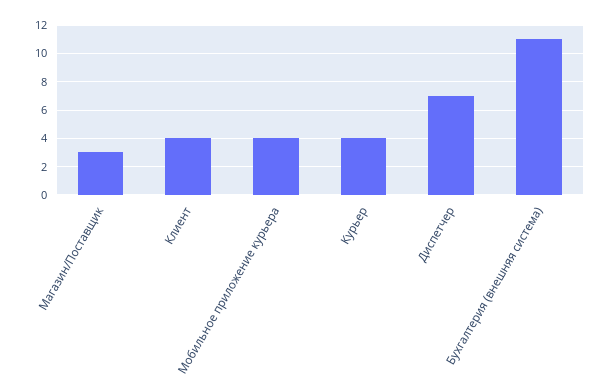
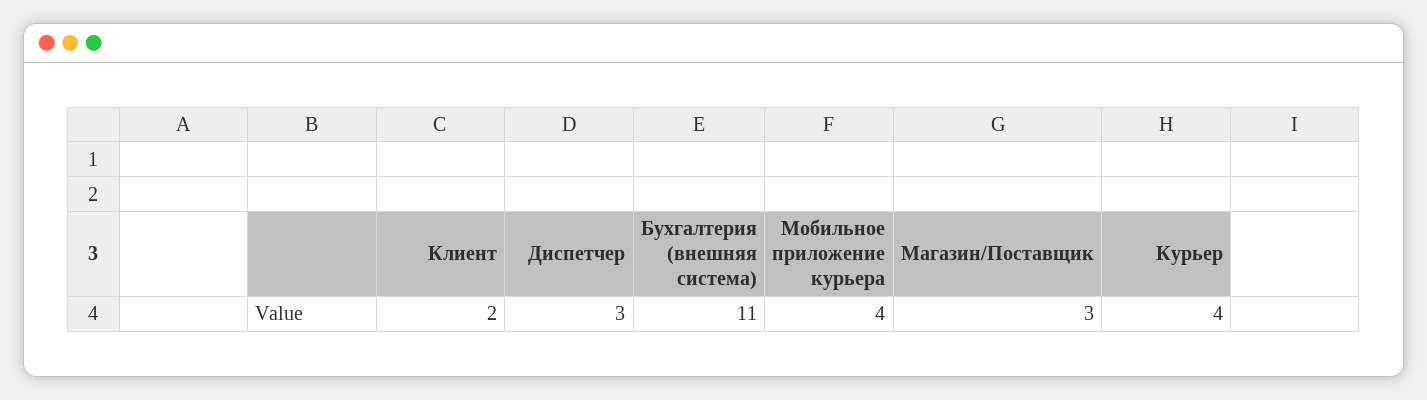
  {
    "Магазин/Поставщик": 3,
-   "Клиент": 4,
+   "Клиент": 2,
    "Мобильное приложение курьера": 4,
    "Курьер": 4,
-   "Диспетчер": 7,
+   "Диспетчер": 3,
    "Бухгалтерия (внешняя система)": 11
  }

